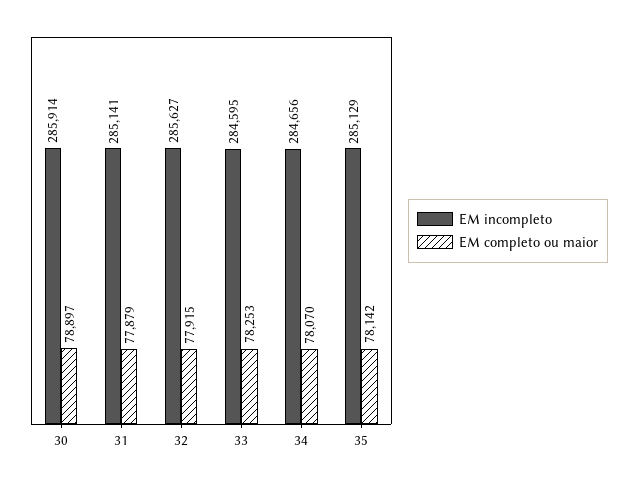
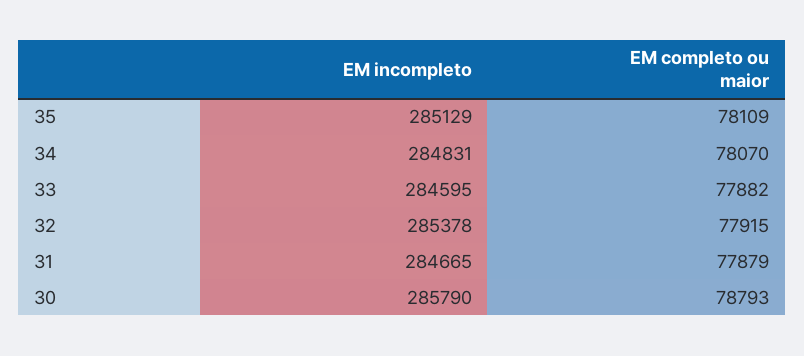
  {
    "EM incompleto": {
-     "30": 285914,
+     "30": 285790,
-     "31": 285141,
+     "31": 284665,
-     "32": 285627,
+     "32": 285378,
      "33": 284595,
-     "34": 284656,
+     "34": 284831,
      "35": 285129
    },
    "EM completo ou maior": {
-     "30": 78897,
+     "30": 78793,
      "31": 77879,
      "32": 77915,
-     "33": 78253,
+     "33": 77882,
      "34": 78070,
-     "35": 78142
+     "35": 78109
    }
  }

